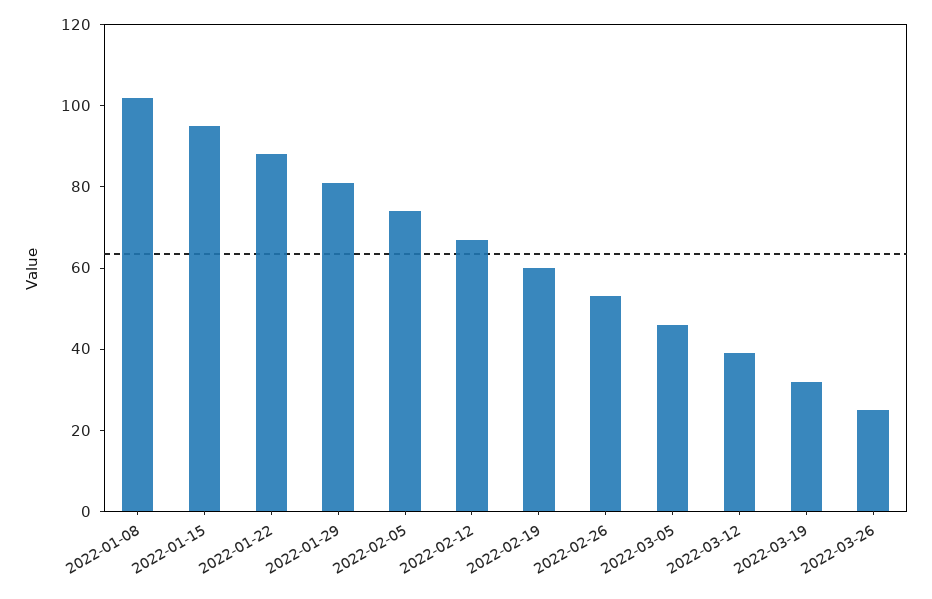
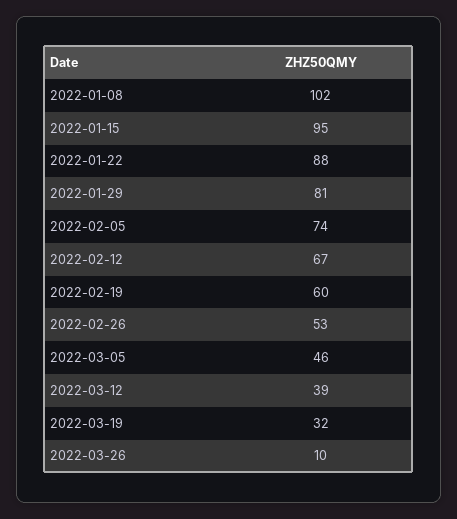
  {
    "2022-01-08": 102,
    "2022-01-15": 95,
    "2022-01-22": 88,
    "2022-01-29": 81,
    "2022-02-05": 74,
    "2022-02-12": 67,
    "2022-02-19": 60,
    "2022-02-26": 53,
    "2022-03-05": 46,
    "2022-03-12": 39,
    "2022-03-19": 32,
-   "2022-03-26": 25
+   "2022-03-26": 10
  }

